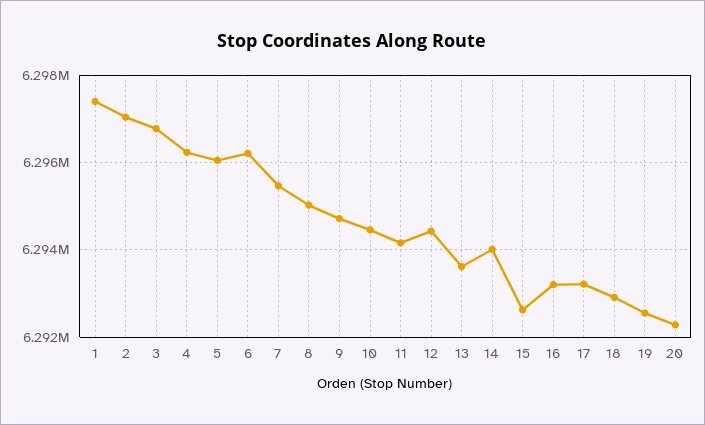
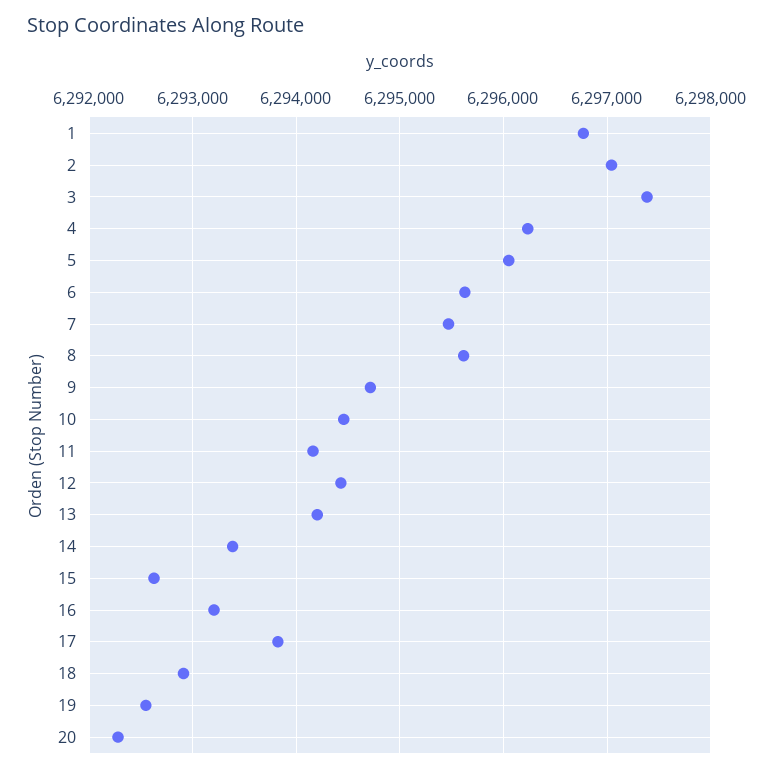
  {
-   "1": 6297400,
+   "1": 6296800,
    "2": 6297000,
-   "3": 6296800,
+   "3": 6297400,
    "4": 6296200,
    "5": 6296100,
-   "6": 6296200,
+   "6": 6295600,
    "7": 6295500,
-   "8": 6295000,
+   "8": 6295600,
    "9": 6294700,
    "10": 6294500,
    "11": 6294200,
    "12": 6294400,
-   "13": 6293600,
+   "13": 6294200,
-   "14": 6294000,
+   "14": 6293400,
    "15": 6292600,
    "16": 6293200,
-   "17": 6293200,
+   "17": 6293800,
    "18": 6292900,
    "19": 6292500,
    "20": 6292300
  }

